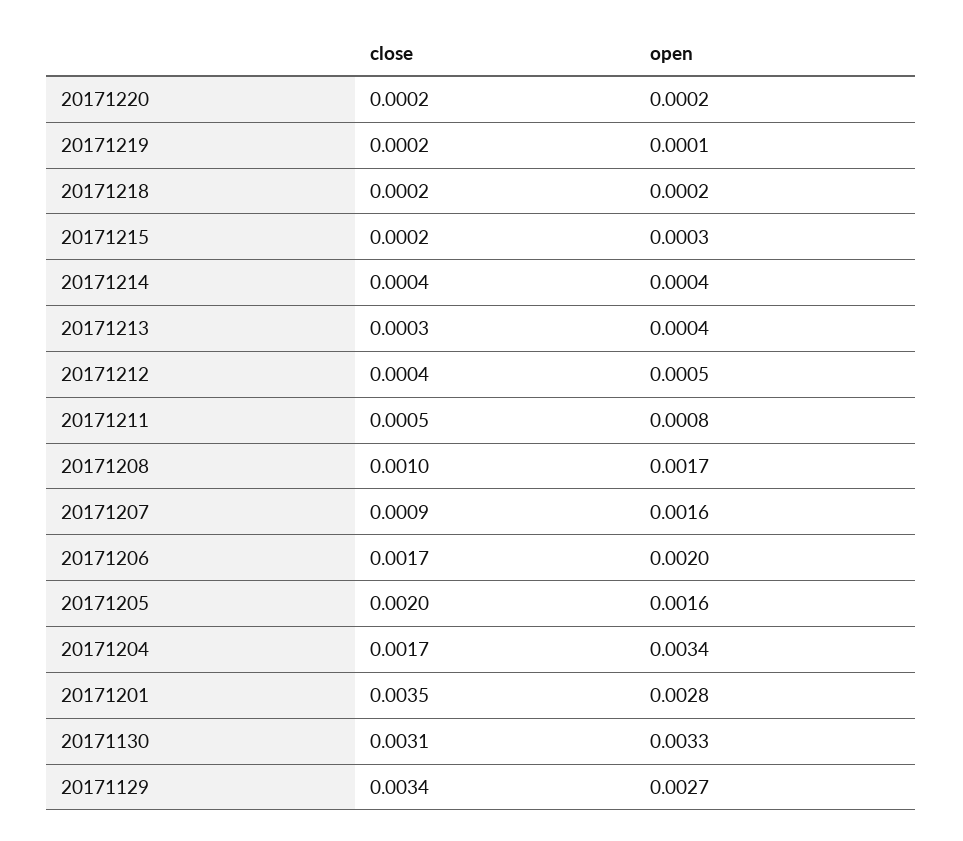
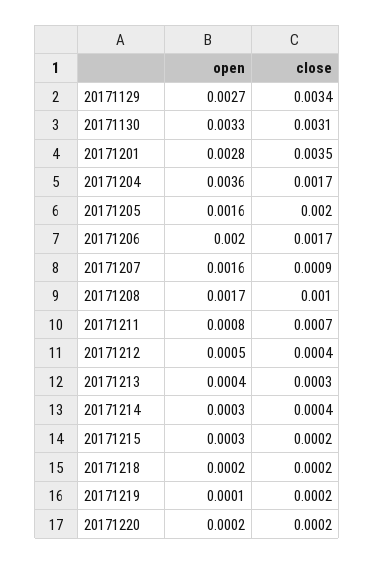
  {
    "close": {
      "20171220": 0.0002,
      "20171219": 0.0002,
      "20171218": 0.0002,
      "20171215": 0.0002,
      "20171214": 0.0004,
      "20171213": 0.0003,
      "20171212": 0.0004,
-     "20171211": 0.0005,
+     "20171211": 0.0007,
      "20171208": 0.001,
      "20171207": 0.0009,
      "20171206": 0.0017,
      "20171205": 0.002,
      "20171204": 0.0017,
      "20171201": 0.0035,
      "20171130": 0.0031,
      "20171129": 0.0034
    },
    "open": {
      "20171220": 0.0002,
      "20171219": 0.0001,
      "20171218": 0.0002,
      "20171215": 0.0003,
-     "20171214": 0.0004,
+     "20171214": 0.0003,
      "20171213": 0.0004,
      "20171212": 0.0005,
      "20171211": 0.0008,
      "20171208": 0.0017,
      "20171207": 0.0016,
      "20171206": 0.002,
      "20171205": 0.0016,
-     "20171204": 0.0034,
+     "20171204": 0.0036,
      "20171201": 0.0028,
      "20171130": 0.0033,
      "20171129": 0.0027
    }
  }

